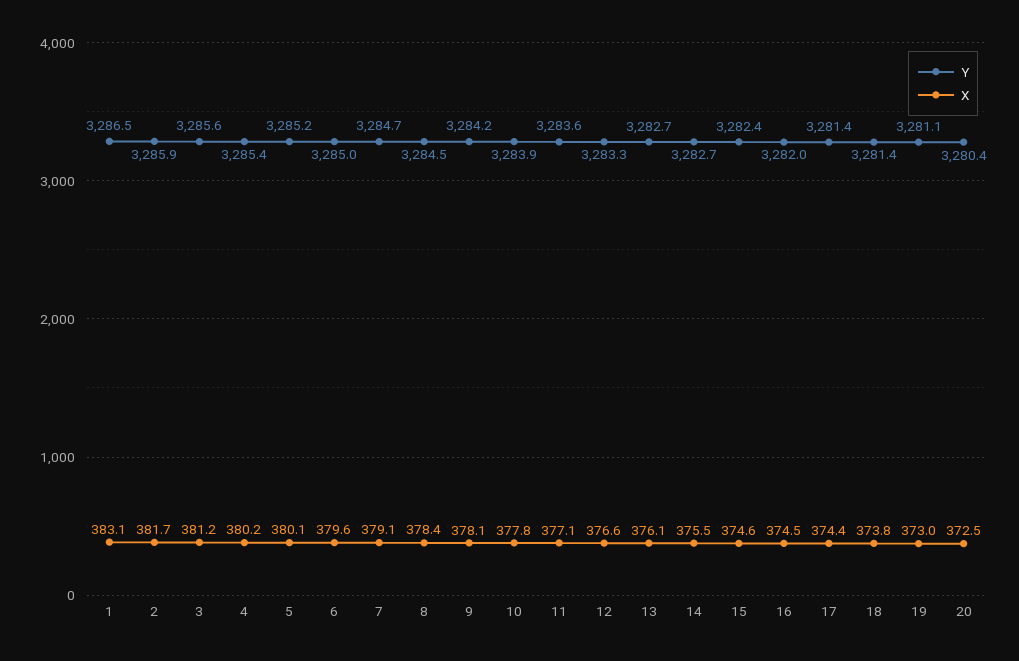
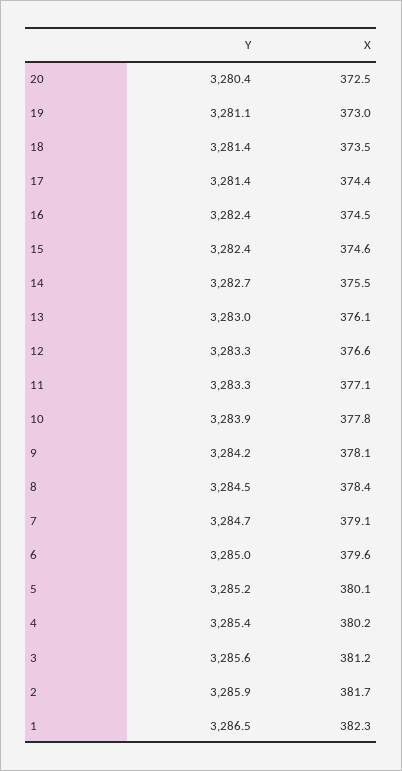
  {
    "Y": {
      "1": 3286.5,
      "2": 3285.9,
      "3": 3285.6,
      "4": 3285.4,
      "5": 3285.2,
      "6": 3285,
      "7": 3284.7,
      "8": 3284.5,
      "9": 3284.2,
      "10": 3283.9,
-     "11": 3283.6,
+     "11": 3283.3,
      "12": 3283.3,
-     "13": 3282.7,
+     "13": 3283,
      "14": 3282.7,
      "15": 3282.4,
-     "16": 3282,
+     "16": 3282.4,
      "17": 3281.4,
      "18": 3281.4,
      "19": 3281.1,
      "20": 3280.4
    },
    "X": {
-     "1": 383.1,
+     "1": 382.3,
      "2": 381.7,
      "3": 381.2,
      "4": 380.2,
      "5": 380.1,
      "6": 379.6,
      "7": 379.1,
      "8": 378.4,
      "9": 378.1,
      "10": 377.8,
      "11": 377.1,
      "12": 376.6,
      "13": 376.1,
      "14": 375.5,
      "15": 374.6,
      "16": 374.5,
      "17": 374.4,
-     "18": 373.8,
+     "18": 373.5,
      "19": 373,
      "20": 372.5
    }
  }

